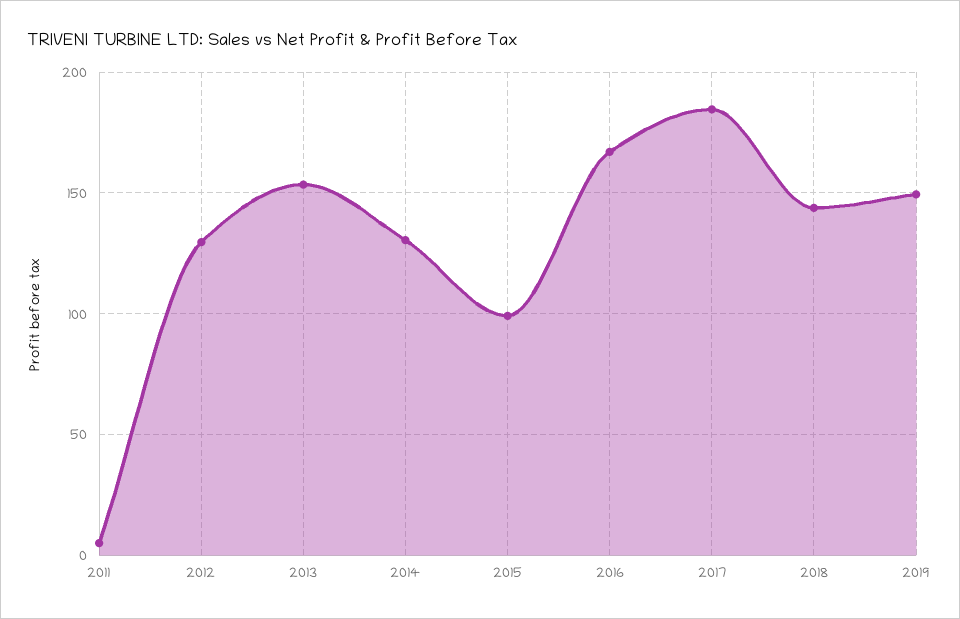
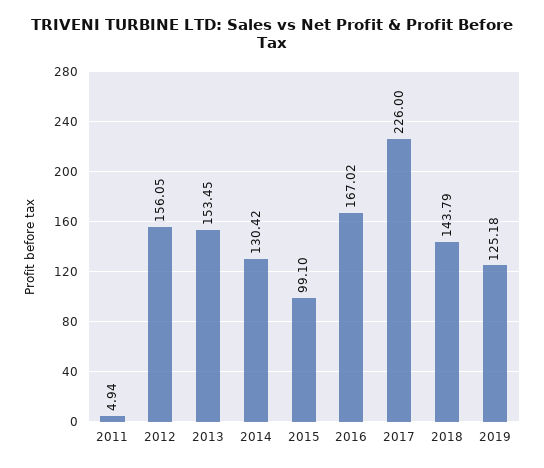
  {
    "2011": 4.94,
-   "2012": 130,
+   "2012": 156.05,
    "2013": 153.45,
    "2014": 130.42,
    "2015": 99.1,
    "2016": 167.02,
-   "2017": 185,
+   "2017": 226,
    "2018": 143.79,
-   "2019": 150
+   "2019": 125.18
  }

